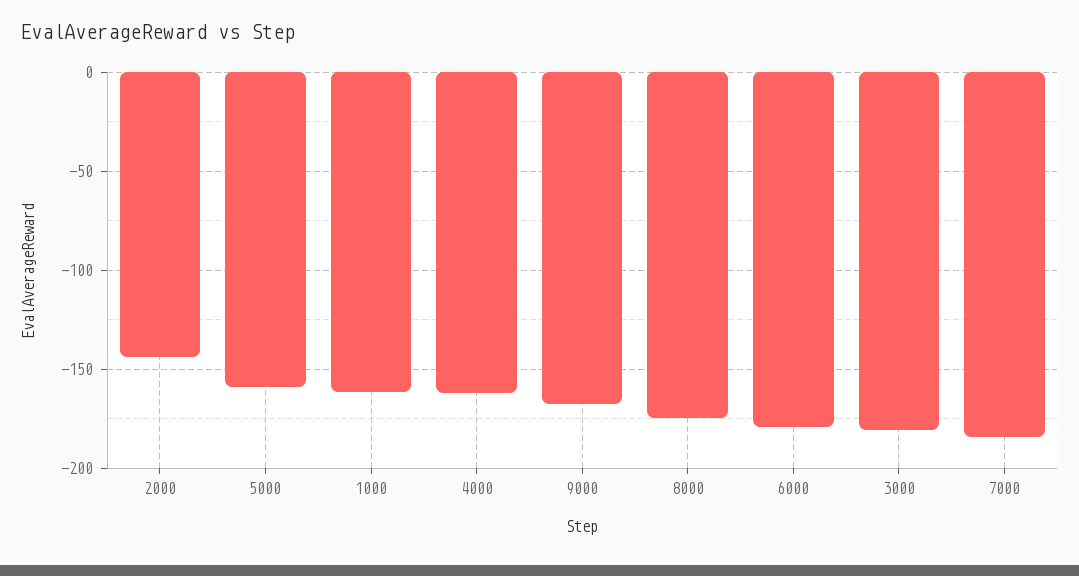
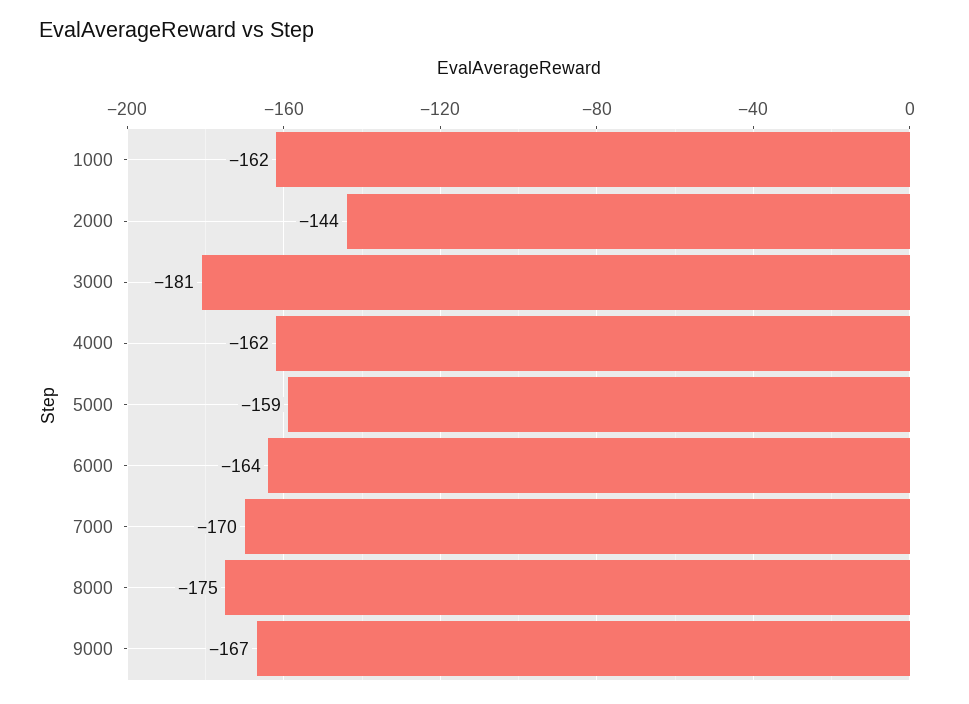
  {
    "2000": -144,
    "5000": -159,
    "1000": -162,
    "4000": -162,
    "9000": -167,
    "8000": -175,
-   "6000": -180,
+   "6000": -164,
    "3000": -181,
-   "7000": -185
+   "7000": -170
  }

